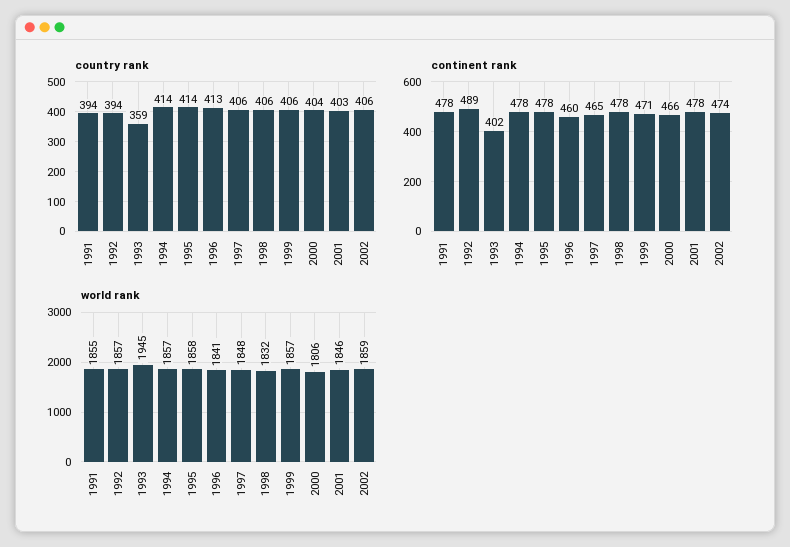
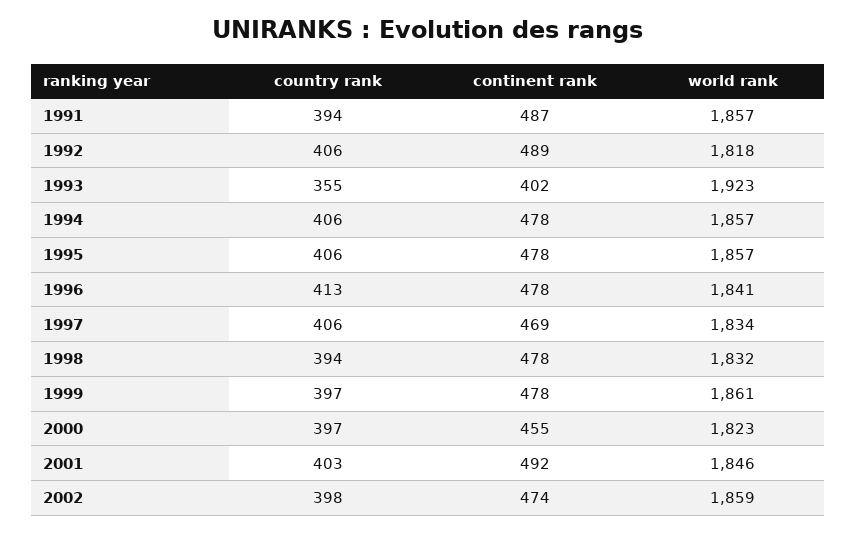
  {
    "country rank": {
      "1991": 394,
-     "1992": 394,
+     "1992": 406,
-     "1993": 359,
+     "1993": 355,
-     "1994": 414,
+     "1994": 406,
-     "1995": 414,
+     "1995": 406,
      "1996": 413,
      "1997": 406,
-     "1998": 406,
+     "1998": 394,
-     "1999": 406,
+     "1999": 397,
-     "2000": 404,
+     "2000": 397,
      "2001": 403,
-     "2002": 406
+     "2002": 398
    },
    "continent rank": {
-     "1991": 478,
+     "1991": 487,
      "1992": 489,
      "1993": 402,
      "1994": 478,
      "1995": 478,
-     "1996": 460,
+     "1996": 478,
-     "1997": 465,
+     "1997": 469,
      "1998": 478,
-     "1999": 471,
+     "1999": 478,
-     "2000": 466,
+     "2000": 455,
-     "2001": 478,
+     "2001": 492,
      "2002": 474
    },
    "world rank": {
-     "1991": 1855,
+     "1991": 1857,
-     "1992": 1857,
+     "1992": 1818,
-     "1993": 1945,
+     "1993": 1923,
      "1994": 1857,
-     "1995": 1858,
+     "1995": 1857,
      "1996": 1841,
-     "1997": 1848,
+     "1997": 1834,
      "1998": 1832,
-     "1999": 1857,
+     "1999": 1861,
-     "2000": 1806,
+     "2000": 1823,
      "2001": 1846,
      "2002": 1859
    }
  }

